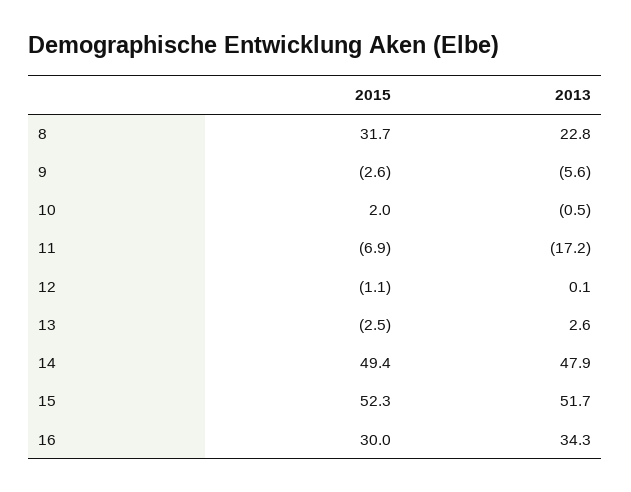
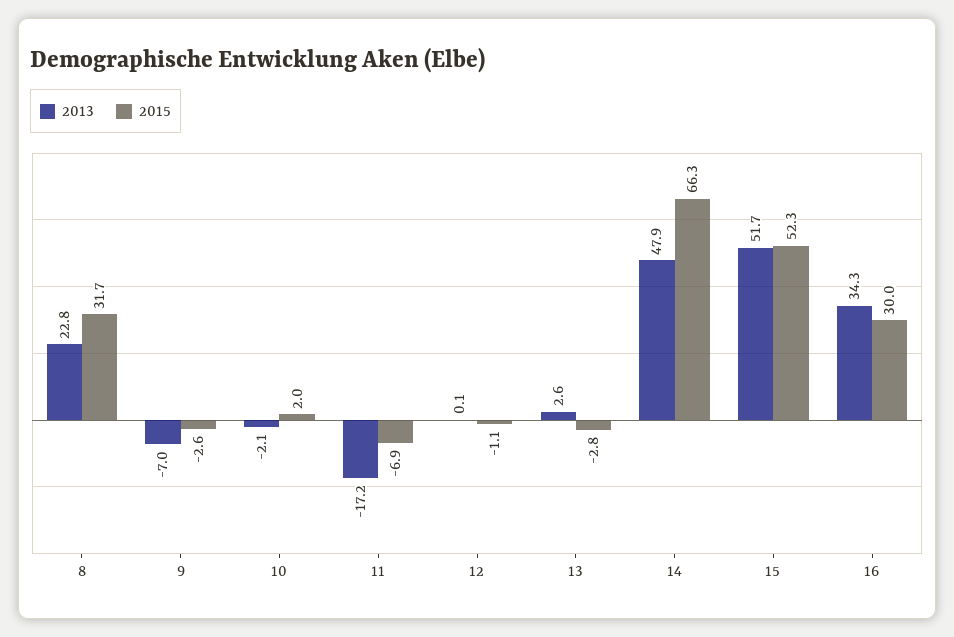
  {
    "2015": {
      "8": 31.7,
      "9": -2.6,
      "10": 2,
      "11": -6.9,
      "12": -1.1,
-     "13": -2.5,
+     "13": -2.8,
-     "14": 49.4,
+     "14": 66.3,
      "15": 52.3,
      "16": 30
    },
    "2013": {
      "8": 22.8,
-     "9": -5.6,
+     "9": -7,
-     "10": -0.5,
+     "10": -2.1,
      "11": -17.2,
      "12": 0.1,
      "13": 2.6,
      "14": 47.9,
      "15": 51.7,
      "16": 34.3
    }
  }

